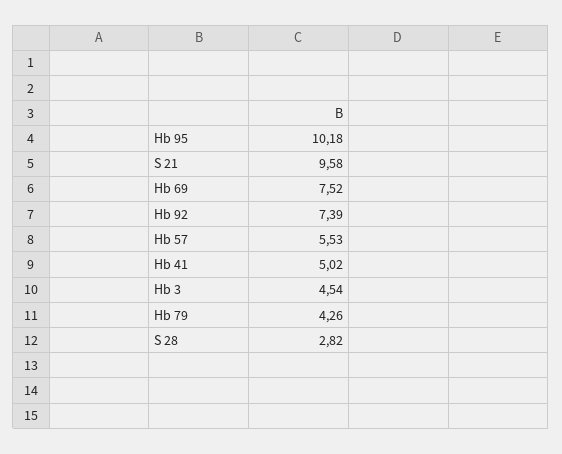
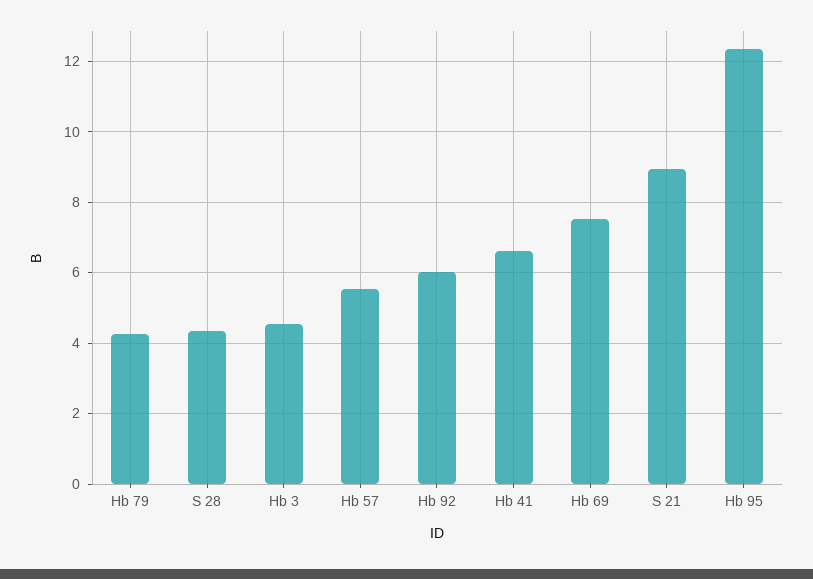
  {
-   "Hb 95": 10.18,
+   "Hb 95": 12.4,
-   "S 21": 9.58,
+   "S 21": 9,
    "Hb 69": 7.52,
-   "Hb 92": 7.39,
+   "Hb 92": 6,
    "Hb 57": 5.53,
-   "Hb 41": 5.02,
+   "Hb 41": 6.6,
    "Hb 3": 4.54,
    "Hb 79": 4.26,
-   "S 28": 2.82
+   "S 28": 4.4
  }

